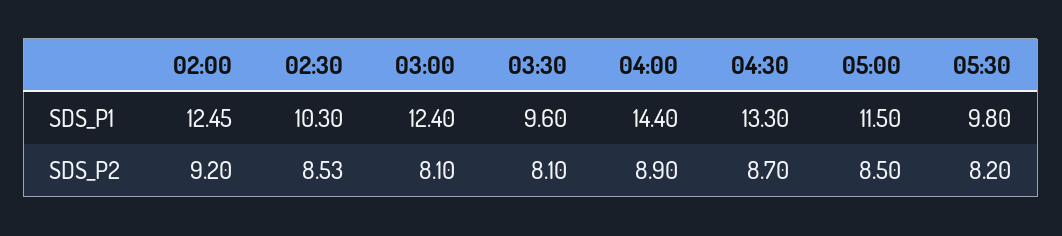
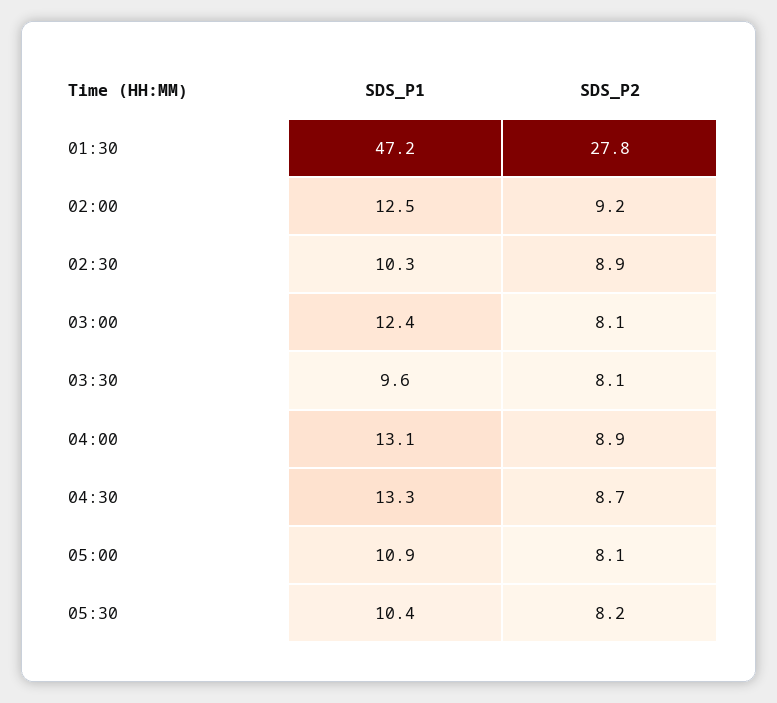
  {
    "02:00": {
      "SDS_P1": 12.45,
      "SDS_P2": 9.2
    },
    "02:30": {
      "SDS_P1": 10.3,
-     "SDS_P2": 8.53
+     "SDS_P2": 8.9
    },
    "03:00": {
      "SDS_P1": 12.4,
      "SDS_P2": 8.1
    },
    "03:30": {
      "SDS_P1": 9.6,
      "SDS_P2": 8.1
    },
    "04:00": {
-     "SDS_P1": 14.4,
+     "SDS_P1": 13.1,
      "SDS_P2": 8.9
    },
    "04:30": {
      "SDS_P1": 13.3,
      "SDS_P2": 8.7
    },
    "05:00": {
-     "SDS_P1": 11.5,
+     "SDS_P1": 10.9,
-     "SDS_P2": 8.5
+     "SDS_P2": 8.1
    },
    "05:30": {
-     "SDS_P1": 9.8,
+     "SDS_P1": 10.4,
      "SDS_P2": 8.2
-   }
+   },
+   "01:30": {
+     "SDS_P1": 47.2,
+     "SDS_P2": 27.8
+   }
  }

